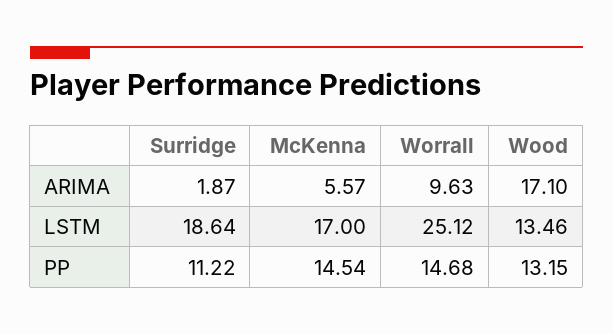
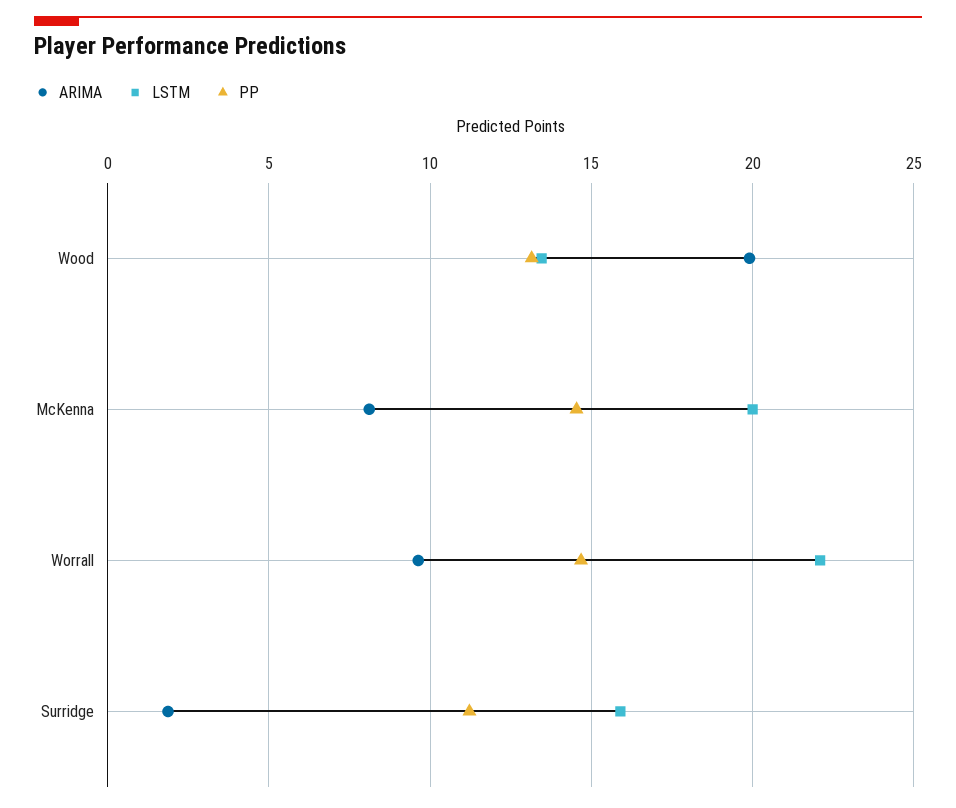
  {
    "ARIMA": {
      "Surridge": 1.87,
-     "McKenna": 5.57,
+     "McKenna": 8,
      "Worrall": 9.63,
-     "Wood": 17.1
+     "Wood": 20
    },
    "LSTM": {
-     "Surridge": 18.64,
+     "Surridge": 16,
-     "McKenna": 17,
+     "McKenna": 20,
-     "Worrall": 25.12,
+     "Worrall": 22,
      "Wood": 13.46
    },
    "PP": {
      "Surridge": 11.22,
      "McKenna": 14.54,
      "Worrall": 14.68,
      "Wood": 13.15
    }
  }

